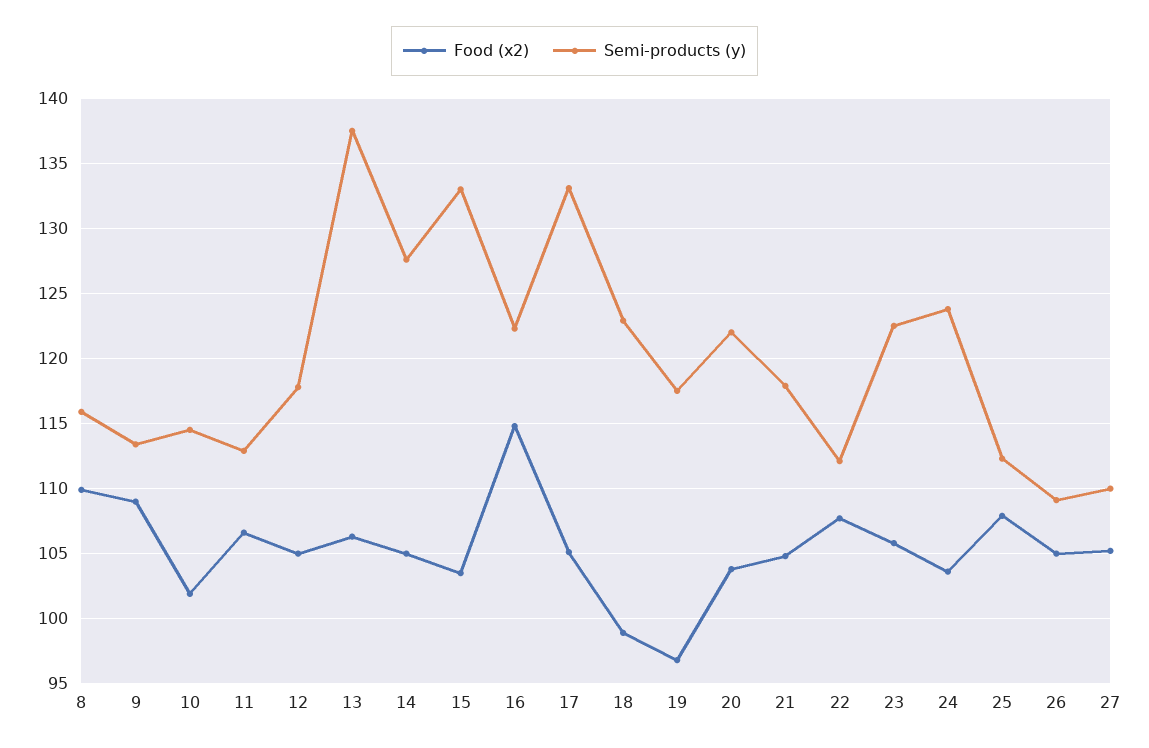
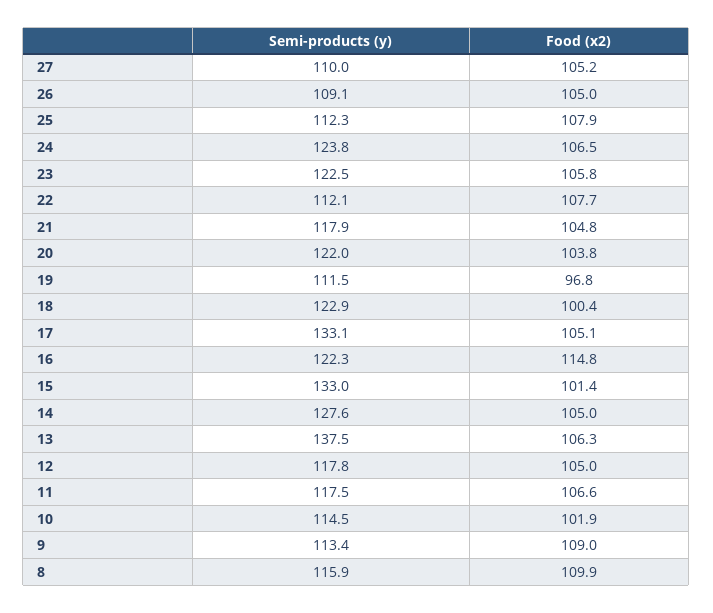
  {
    "Food (x2)": {
      "8": 109.9,
      "9": 109,
      "10": 101.9,
      "11": 106.6,
      "12": 105,
      "13": 106.3,
      "14": 105,
-     "15": 103.5,
+     "15": 101.4,
      "16": 114.8,
      "17": 105.1,
-     "18": 99,
+     "18": 100.4,
      "19": 96.8,
      "20": 103.8,
      "21": 104.8,
      "22": 107.7,
      "23": 105.8,
-     "24": 103.5,
+     "24": 106.5,
      "25": 107.9,
      "26": 105,
      "27": 105.2
    },
    "Semi-products (y)": {
      "8": 115.9,
      "9": 113.4,
      "10": 114.5,
-     "11": 113,
+     "11": 117.5,
      "12": 117.8,
      "13": 137.5,
      "14": 127.6,
      "15": 133,
      "16": 122.3,
      "17": 133.1,
      "18": 122.9,
-     "19": 117.5,
+     "19": 111.5,
      "20": 122,
      "21": 117.9,
      "22": 112.1,
      "23": 122.5,
      "24": 123.8,
      "25": 112.3,
      "26": 109.1,
      "27": 110
    }
  }

